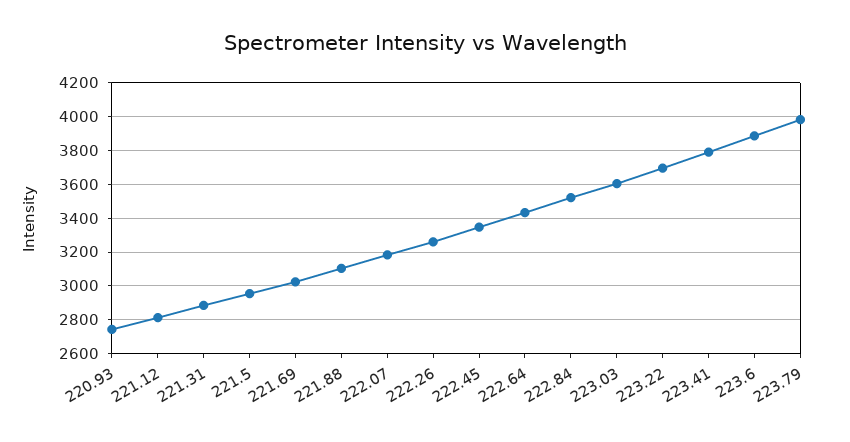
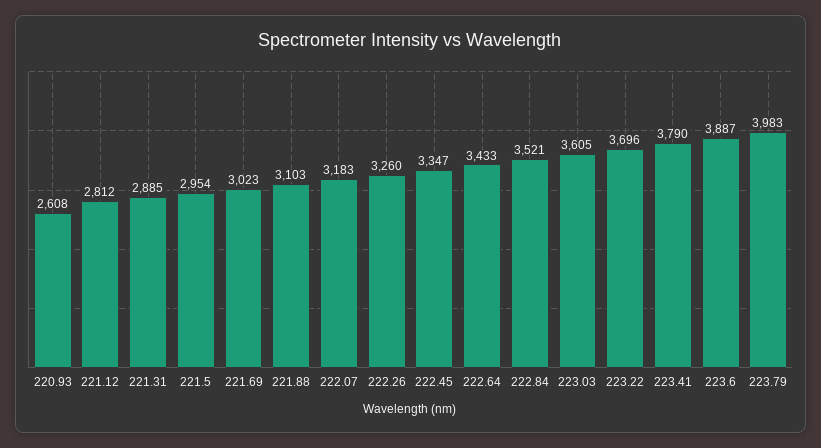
  {
-   "220.93": 2750,
+   "220.93": 2608,
    "221.12": 2812,
    "221.31": 2885,
    "221.5": 2954,
    "221.69": 3023,
    "221.88": 3103,
    "222.07": 3183,
    "222.26": 3260,
    "222.45": 3347,
    "222.64": 3433,
    "222.84": 3521,
    "223.03": 3605,
    "223.22": 3696,
    "223.41": 3790,
    "223.6": 3887,
    "223.79": 3983
  }

